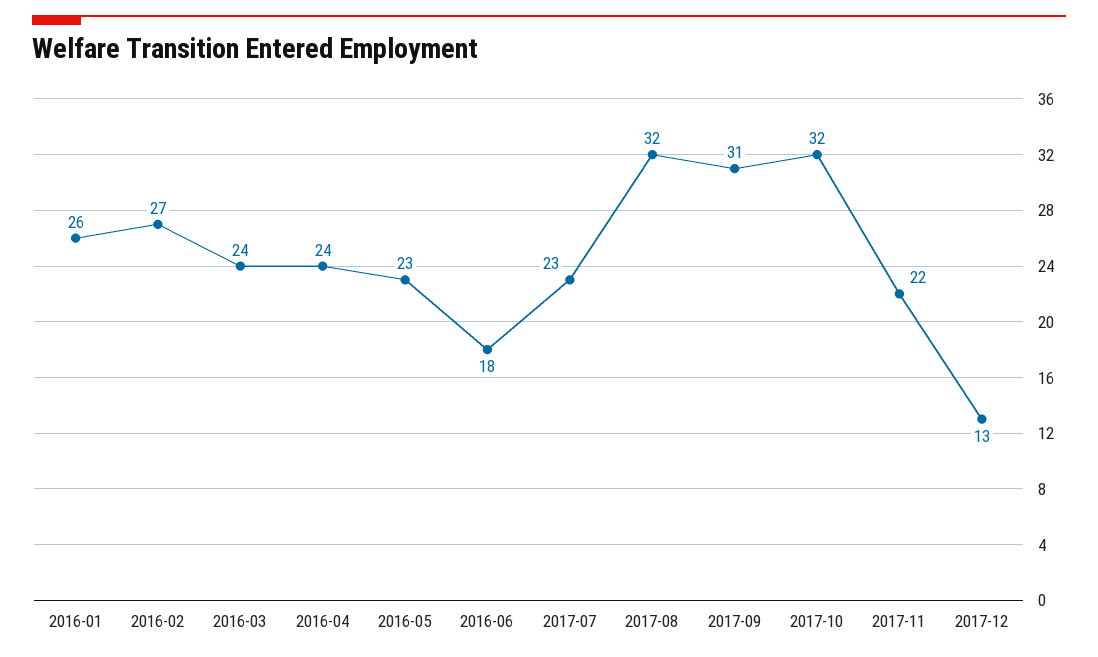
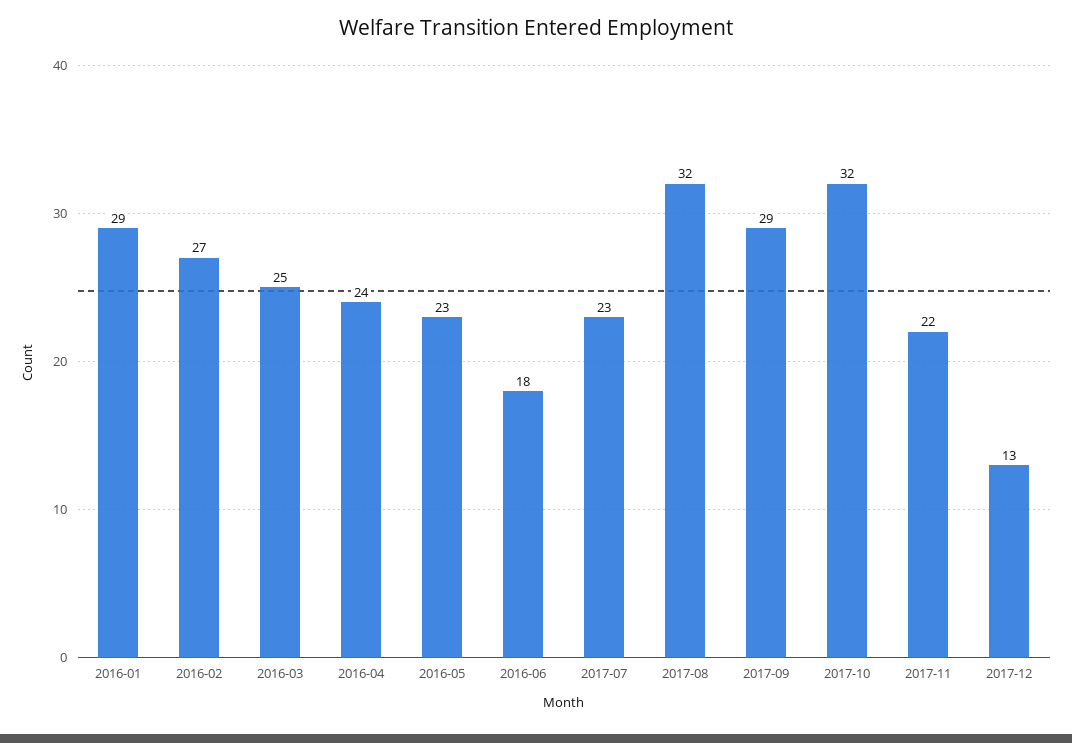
  {
-   "2016-01": 26,
+   "2016-01": 29,
    "2016-02": 27,
-   "2016-03": 24,
+   "2016-03": 25,
    "2016-04": 24,
    "2016-05": 23,
    "2016-06": 18,
    "2017-07": 23,
    "2017-08": 32,
-   "2017-09": 31,
+   "2017-09": 29,
    "2017-10": 32,
    "2017-11": 22,
    "2017-12": 13
  }

